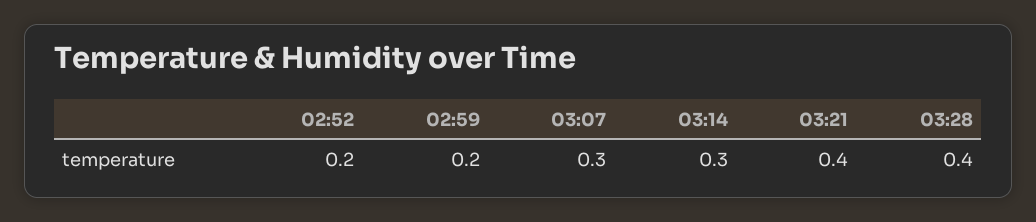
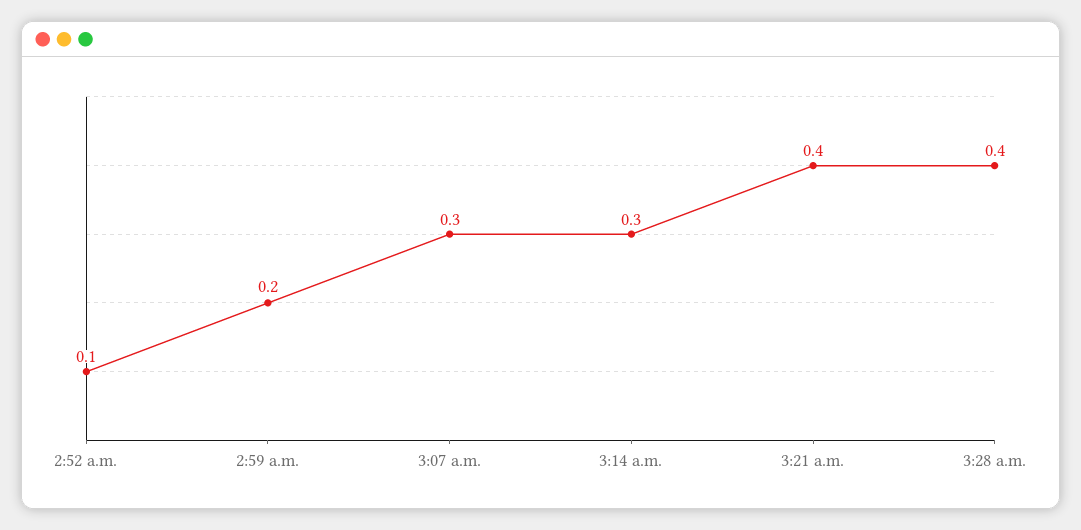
  {
-   "02:52": 0.2,
+   "02:52": 0.1,
    "02:59": 0.2,
    "03:07": 0.3,
    "03:14": 0.3,
    "03:21": 0.4,
    "03:28": 0.4
  }

